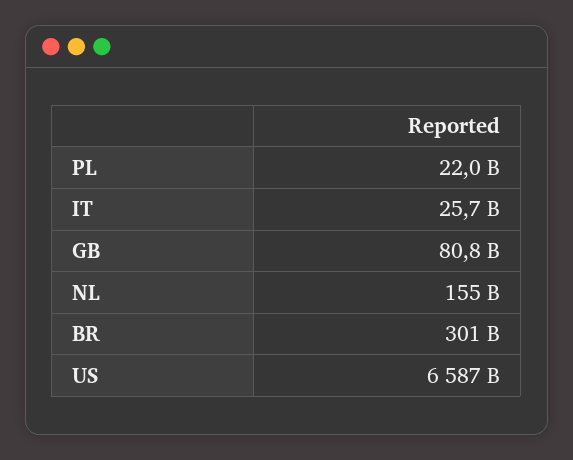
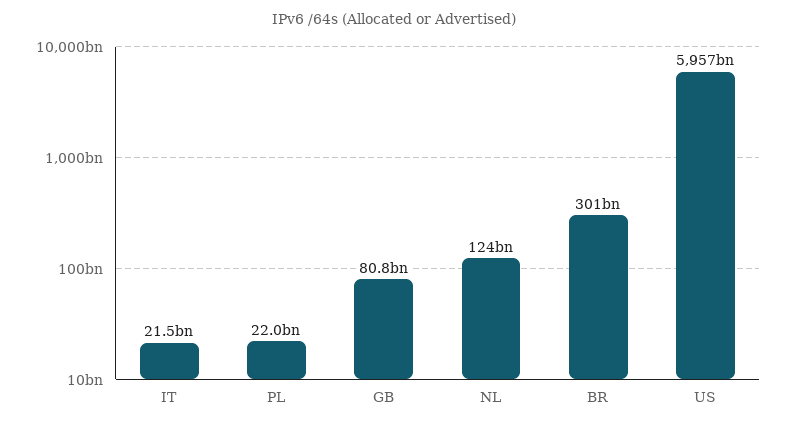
  {
    "PL": 22000000000,
-   "IT": 25700000000,
+   "IT": 21500000000,
    "GB": 80800000000,
-   "NL": 155000000000,
+   "NL": 124000000000,
    "BR": 301000000000,
-   "US": 6587000000000
+   "US": 5957000000000
  }

